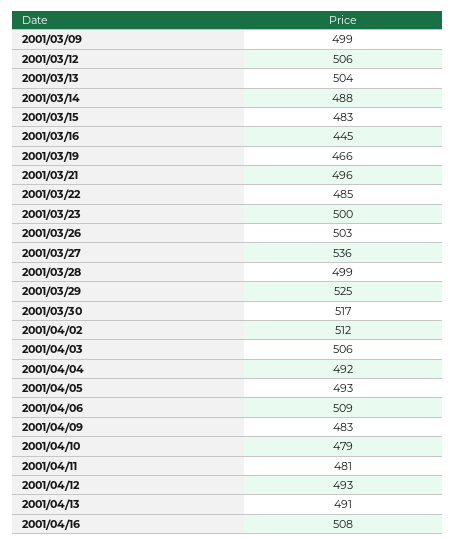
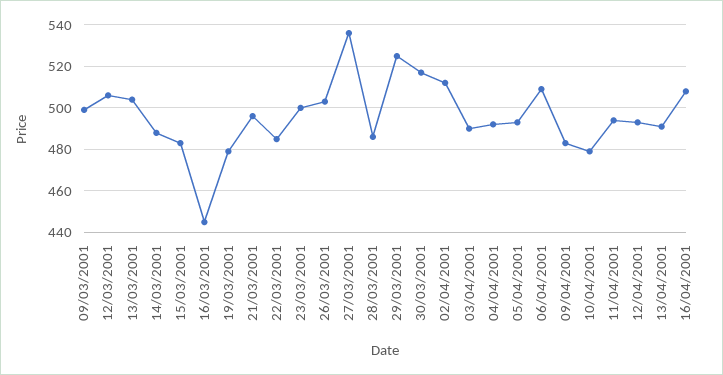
  {
    "2001/03/09": 499,
    "2001/03/12": 506,
    "2001/03/13": 504,
    "2001/03/14": 488,
    "2001/03/15": 483,
    "2001/03/16": 445,
-   "2001/03/19": 466,
+   "2001/03/19": 480,
    "2001/03/21": 496,
    "2001/03/22": 485,
    "2001/03/23": 500,
    "2001/03/26": 503,
    "2001/03/27": 536,
-   "2001/03/28": 499,
+   "2001/03/28": 485,
    "2001/03/29": 525,
    "2001/03/30": 517,
    "2001/04/02": 512,
-   "2001/04/03": 506,
+   "2001/04/03": 490,
    "2001/04/04": 492,
    "2001/04/05": 493,
    "2001/04/06": 509,
    "2001/04/09": 483,
    "2001/04/10": 479,
-   "2001/04/11": 481,
+   "2001/04/11": 495,
    "2001/04/12": 493,
    "2001/04/13": 491,
    "2001/04/16": 508
  }

